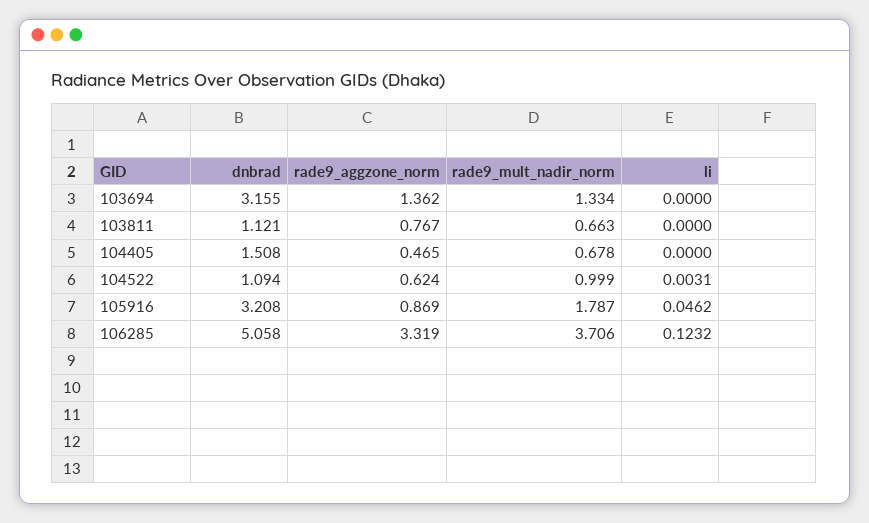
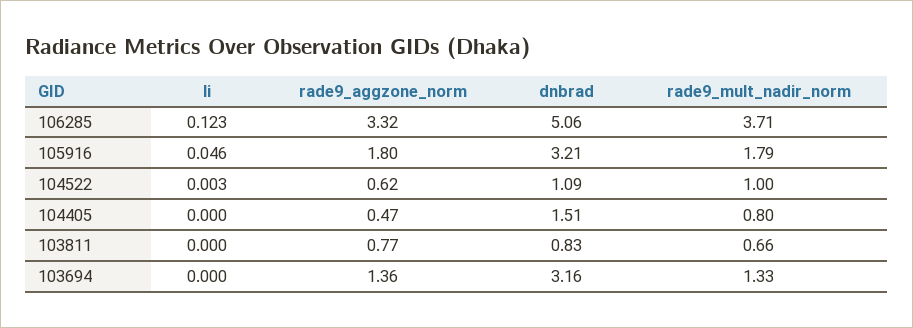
  {
    "dnbrad": {
      "103694": 3.155,
-     "103811": 1.121,
+     "103811": 0.83,
      "104405": 1.508,
      "104522": 1.094,
      "105916": 3.208,
      "106285": 5.058
    },
    "rade9_aggzone_norm": {
      "103694": 1.362,
      "103811": 0.767,
      "104405": 0.465,
      "104522": 0.624,
-     "105916": 0.869,
+     "105916": 1.8,
      "106285": 3.319
    },
    "rade9_mult_nadir_norm": {
      "103694": 1.334,
      "103811": 0.663,
-     "104405": 0.678,
+     "104405": 0.8,
      "104522": 0.999,
      "105916": 1.787,
      "106285": 3.706
    },
    "li": {
      "103694": 0,
      "103811": 0,
      "104405": 0,
      "104522": 0.0031,
      "105916": 0.0462,
      "106285": 0.1232
    }
  }

